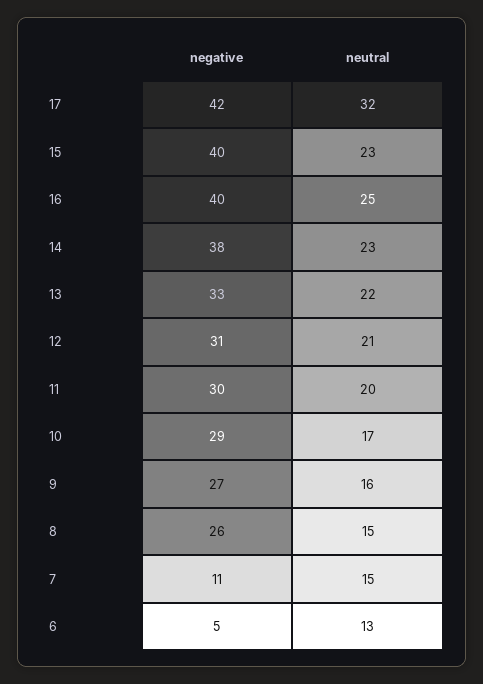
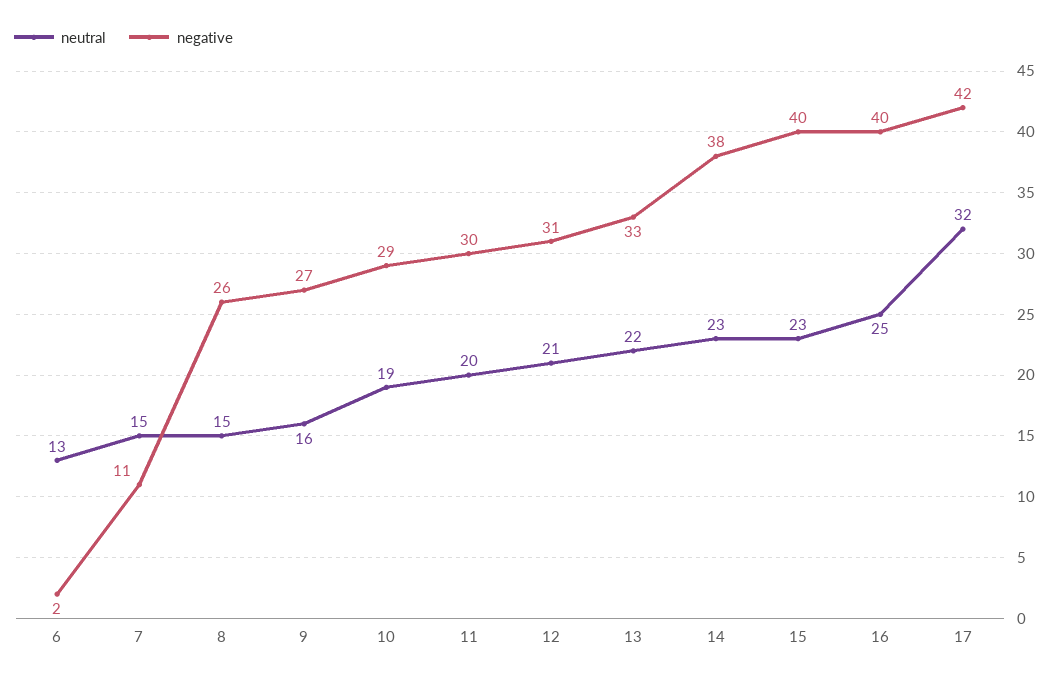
  {
    "negative": {
      "17": 42,
      "15": 40,
      "16": 40,
      "14": 38,
      "13": 33,
      "12": 31,
      "11": 30,
      "10": 29,
      "9": 27,
      "8": 26,
      "7": 11,
-     "6": 5
+     "6": 2
    },
    "neutral": {
      "17": 32,
      "15": 23,
      "16": 25,
      "14": 23,
      "13": 22,
      "12": 21,
      "11": 20,
-     "10": 17,
+     "10": 19,
      "9": 16,
      "8": 15,
      "7": 15,
      "6": 13
    }
  }

